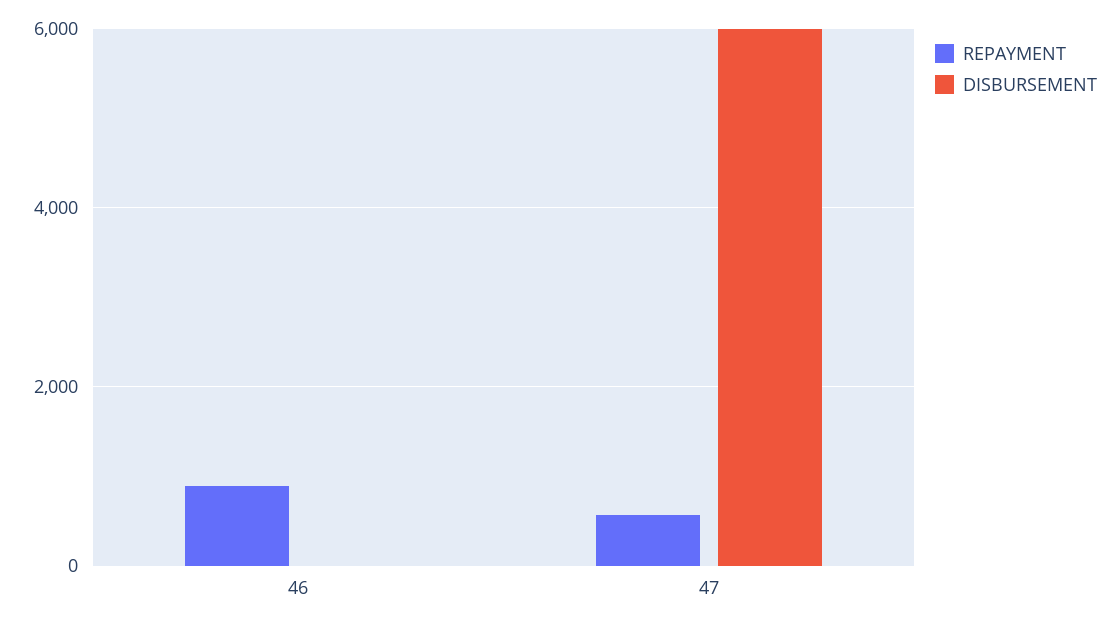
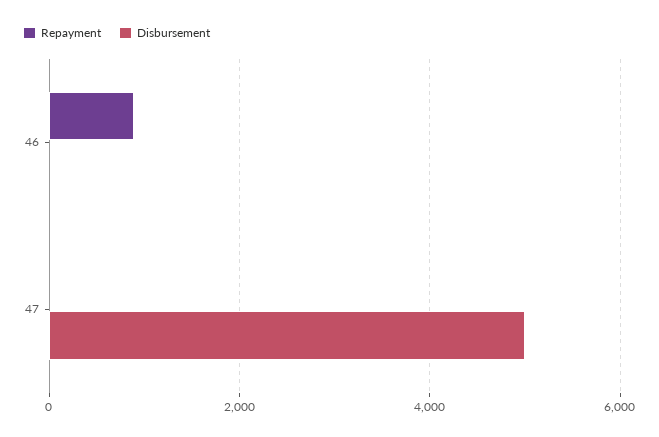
  {
    "REPAYMENT": {
      "46": 800,
-     "47": 600
+     "47": 0
    },
    "DISBURSEMENT": {
      "46": 0,
-     "47": 6000
+     "47": 5000
    }
  }

